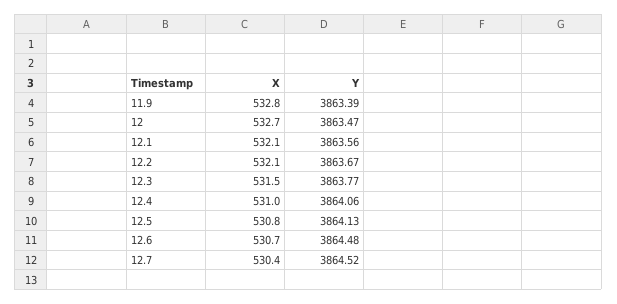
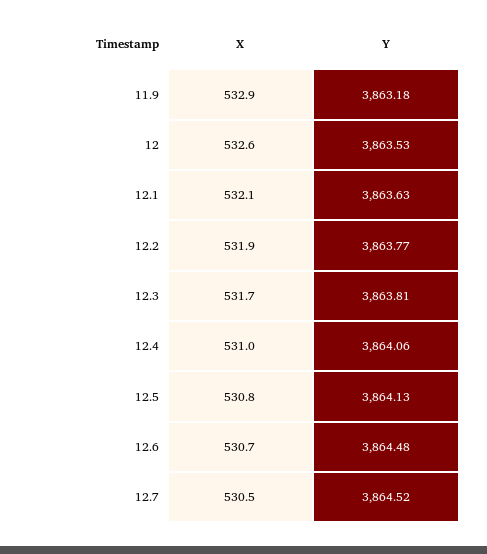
  {
    "X": {
-     "11.9": 532.8,
+     "11.9": 532.9,
-     "12": 532.7,
+     "12": 532.6,
      "12.1": 532.1,
-     "12.2": 532.1,
+     "12.2": 531.9,
-     "12.3": 531.5,
+     "12.3": 531.7,
      "12.4": 531,
      "12.5": 530.8,
      "12.6": 530.7,
-     "12.7": 530.4
+     "12.7": 530.5
    },
    "Y": {
-     "11.9": 3863.39,
+     "11.9": 3863.18,
-     "12": 3863.47,
+     "12": 3863.53,
-     "12.1": 3863.56,
+     "12.1": 3863.63,
-     "12.2": 3863.67,
+     "12.2": 3863.77,
-     "12.3": 3863.77,
+     "12.3": 3863.81,
      "12.4": 3864.06,
      "12.5": 3864.13,
      "12.6": 3864.48,
      "12.7": 3864.52
    }
  }

